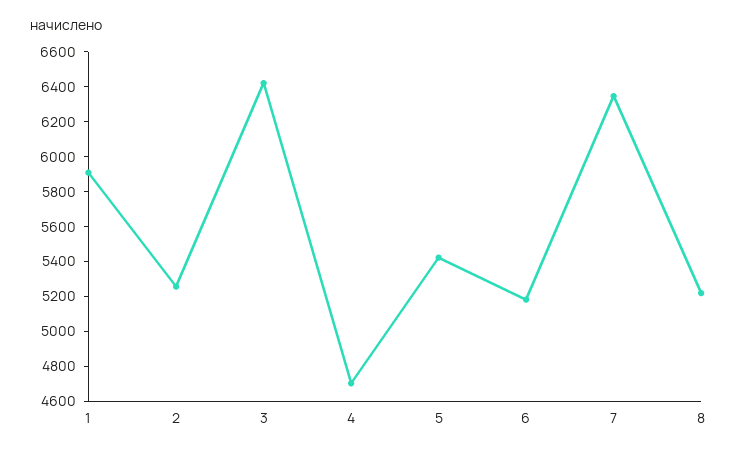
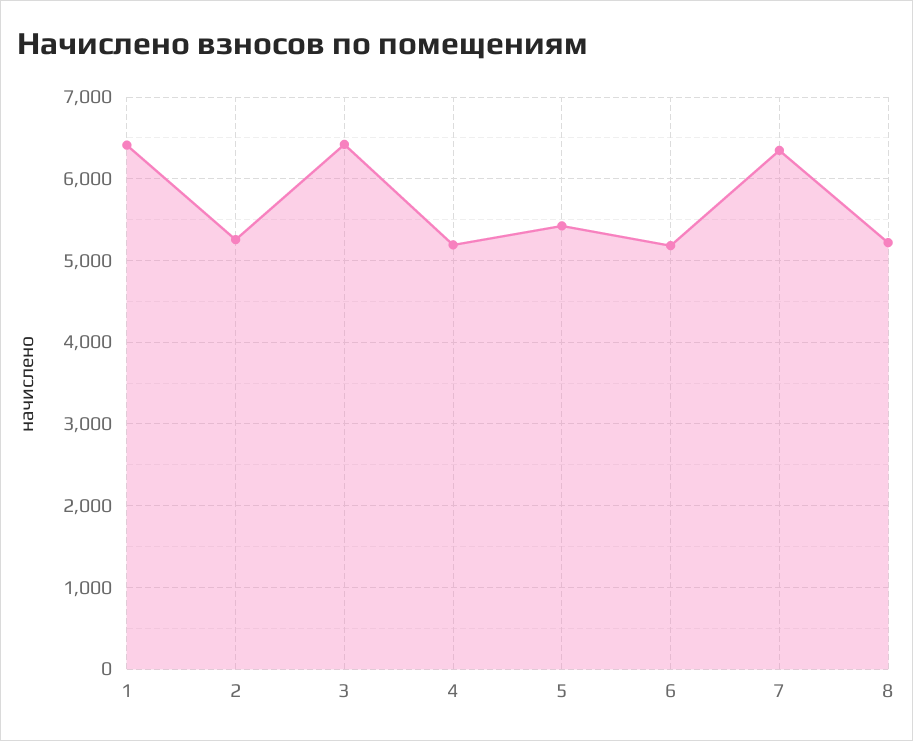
  {
-   "1": 5900,
+   "1": 6400,
    "2": 5250,
    "3": 6400,
-   "4": 4700,
+   "4": 5200,
    "5": 5400,
    "6": 5200,
    "7": 6350,
    "8": 5200
  }

